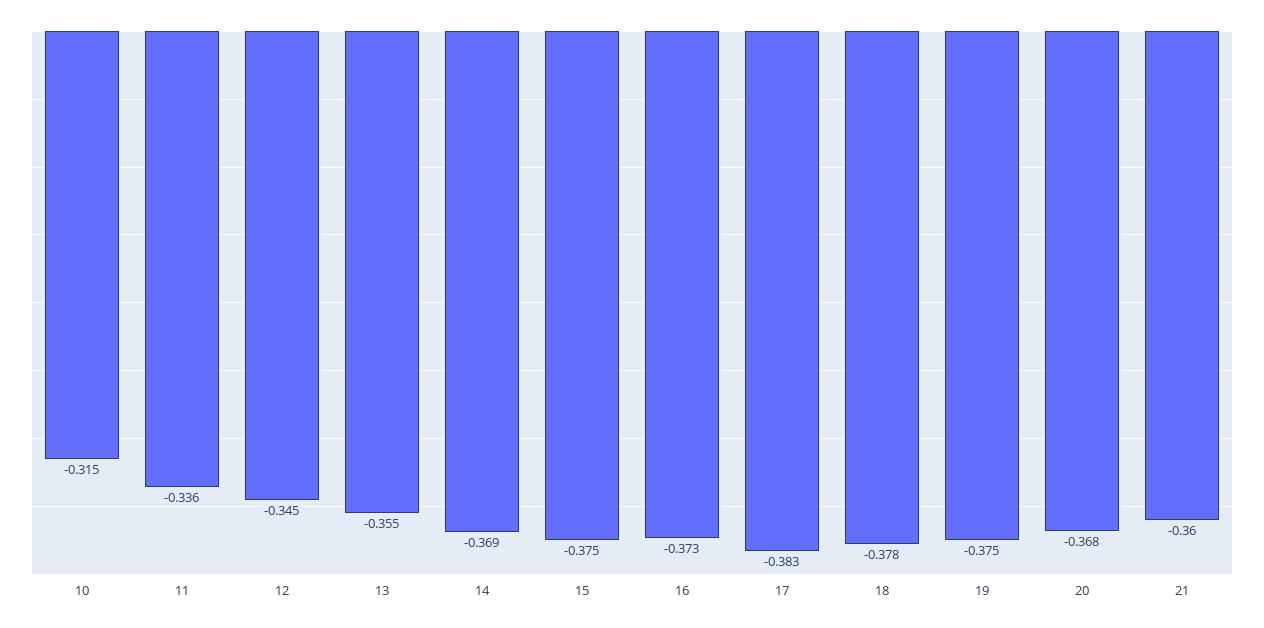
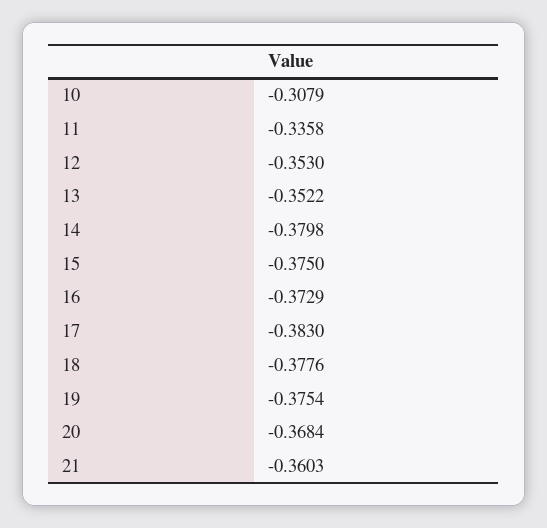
  {
-   "10": -0.315,
+   "10": -0.3079,
    "11": -0.3358,
-   "12": -0.345,
+   "12": -0.353,
-   "13": -0.355,
+   "13": -0.3522,
-   "14": -0.369,
+   "14": -0.3798,
    "15": -0.375,
    "16": -0.3729,
    "17": -0.383,
    "18": -0.3776,
    "19": -0.3754,
    "20": -0.3684,
    "21": -0.3603
  }

